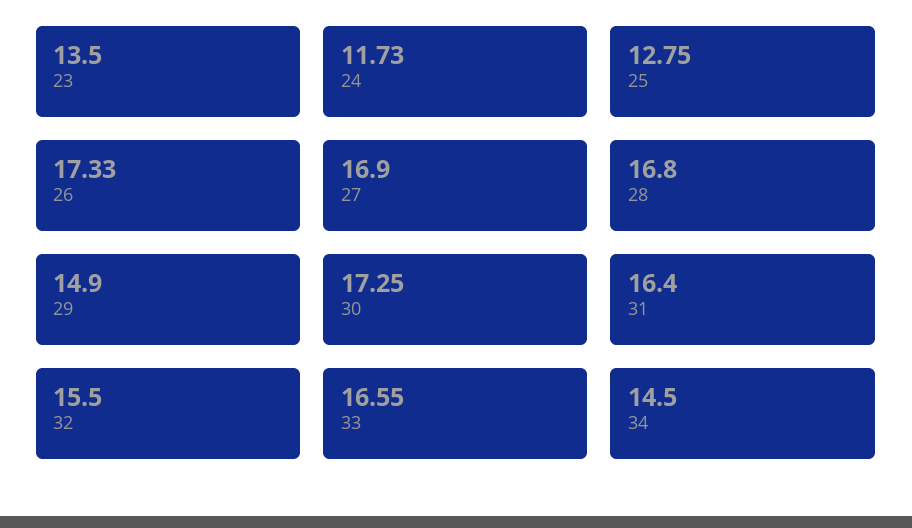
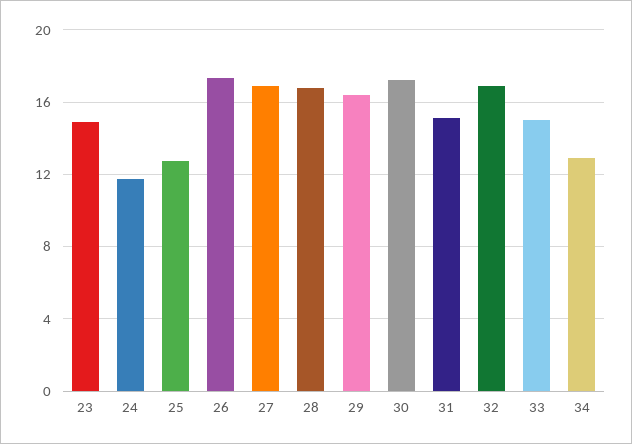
  {
-   "23": 13.5,
+   "23": 15,
    "24": 11.73,
    "25": 12.75,
    "26": 17.33,
    "27": 16.9,
    "28": 16.8,
-   "29": 14.9,
+   "29": 16.5,
    "30": 17.25,
-   "31": 16.4,
+   "31": 15,
-   "32": 15.5,
+   "32": 17,
-   "33": 16.55,
+   "33": 15,
-   "34": 14.5
+   "34": 13
  }

